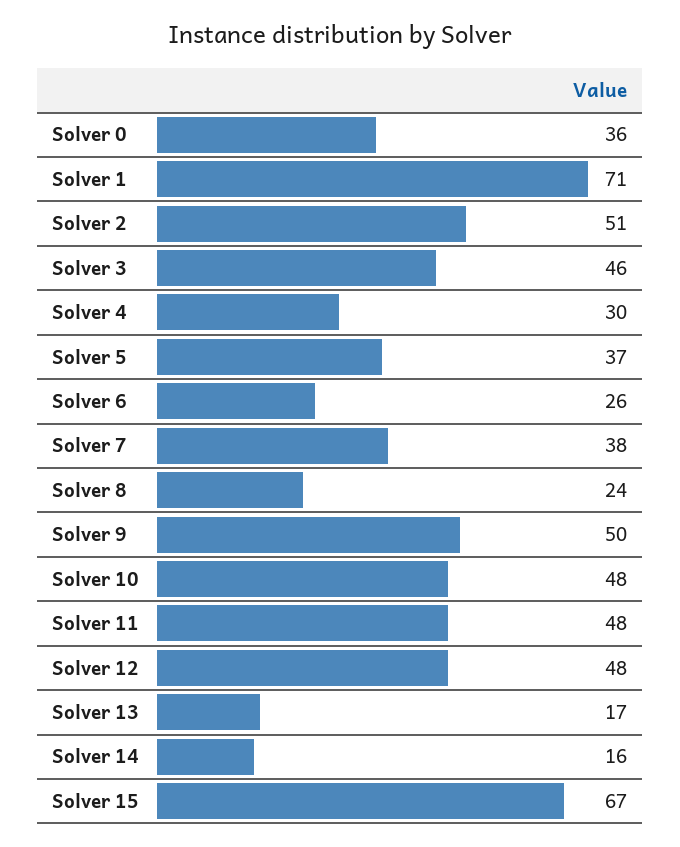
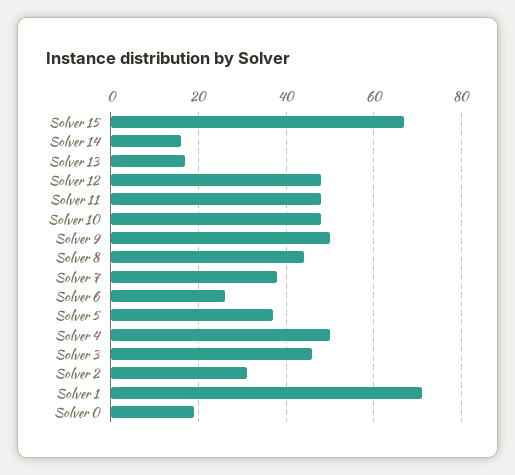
  {
-   "Solver 0": 36,
+   "Solver 0": 20,
    "Solver 1": 71,
-   "Solver 2": 51,
+   "Solver 2": 30,
    "Solver 3": 46,
-   "Solver 4": 30,
+   "Solver 4": 50,
    "Solver 5": 37,
    "Solver 6": 26,
    "Solver 7": 38,
-   "Solver 8": 24,
+   "Solver 8": 45,
    "Solver 9": 50,
    "Solver 10": 48,
    "Solver 11": 48,
    "Solver 12": 48,
    "Solver 13": 17,
    "Solver 14": 16,
    "Solver 15": 67
  }

